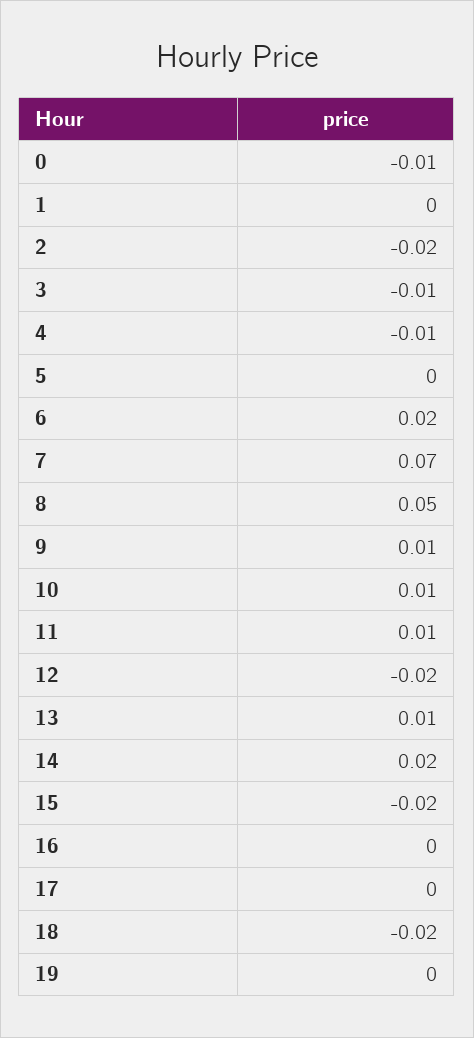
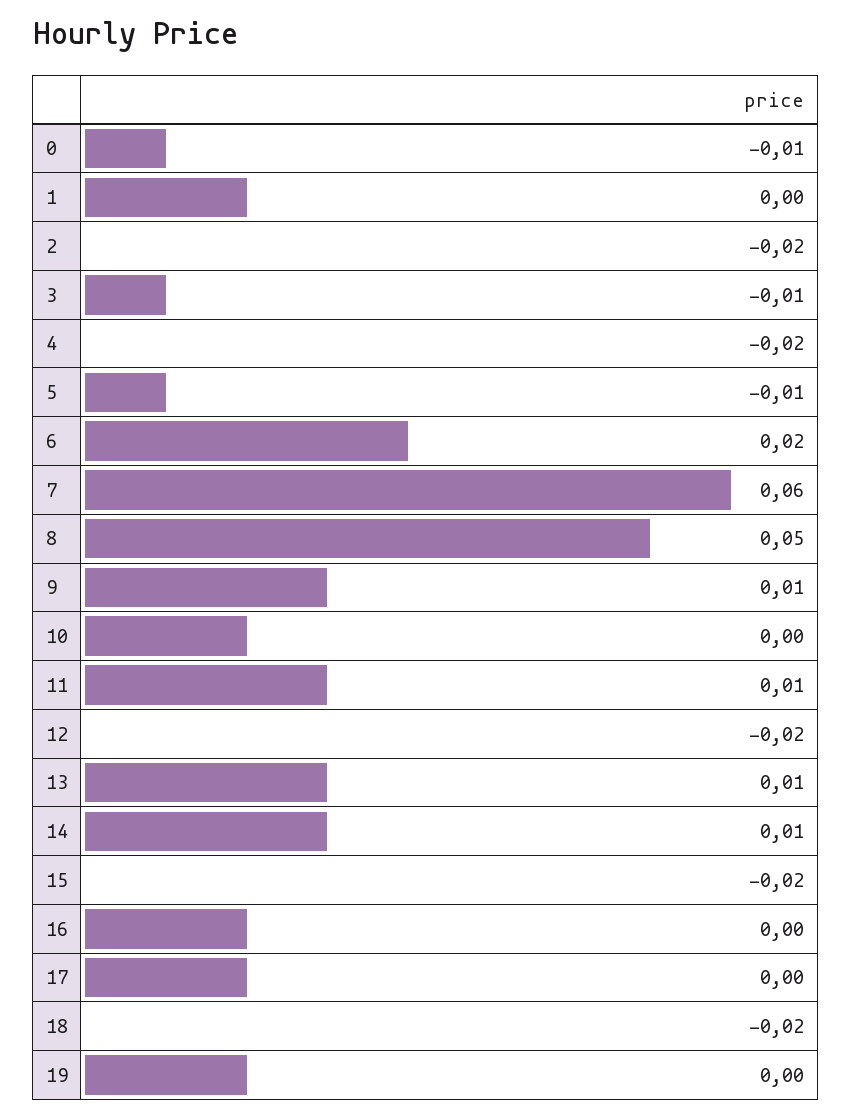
  {
    "0": -0.01,
    "1": 0,
    "2": -0.02,
    "3": -0.01,
-   "4": -0.01,
+   "4": -0.02,
-   "5": 0,
+   "5": -0.01,
    "6": 0.02,
-   "7": 0.07,
+   "7": 0.06,
    "8": 0.05,
    "9": 0.01,
-   "10": 0.01,
+   "10": 0,
    "11": 0.01,
    "12": -0.02,
    "13": 0.01,
-   "14": 0.02,
+   "14": 0.01,
    "15": -0.02,
    "16": 0,
    "17": 0,
    "18": -0.02,
    "19": 0
  }

